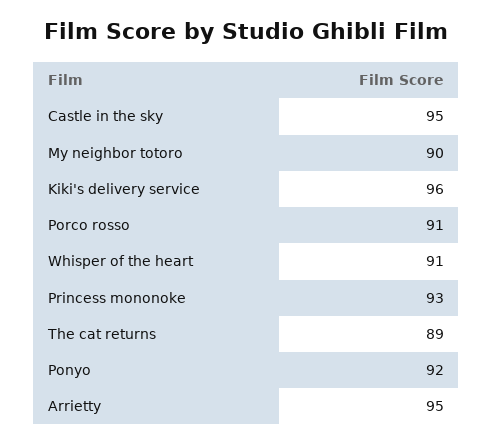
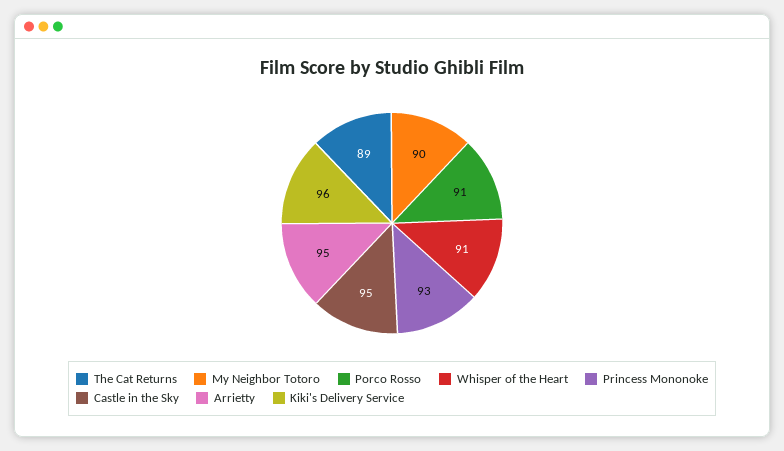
  {
    "Castle in the sky": 95,
    "My neighbor totoro": 90,
    "Kiki's delivery service": 96,
    "Porco rosso": 91,
    "Whisper of the heart": 91,
    "Princess mononoke": 93,
    "The cat returns": 89,
-   "Ponyo": 92,
    "Arrietty": 95
  }

